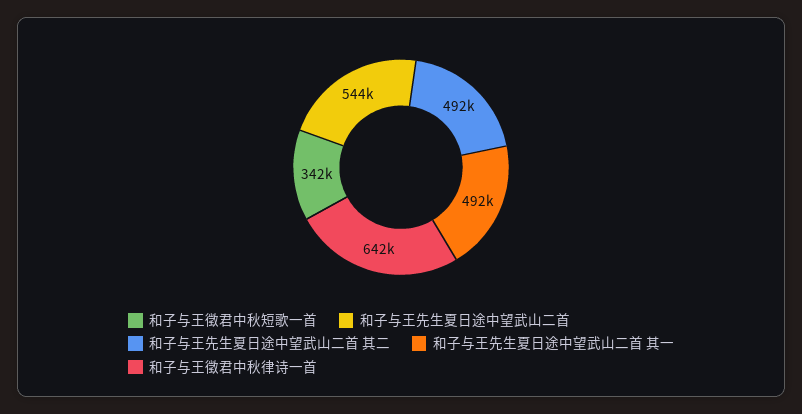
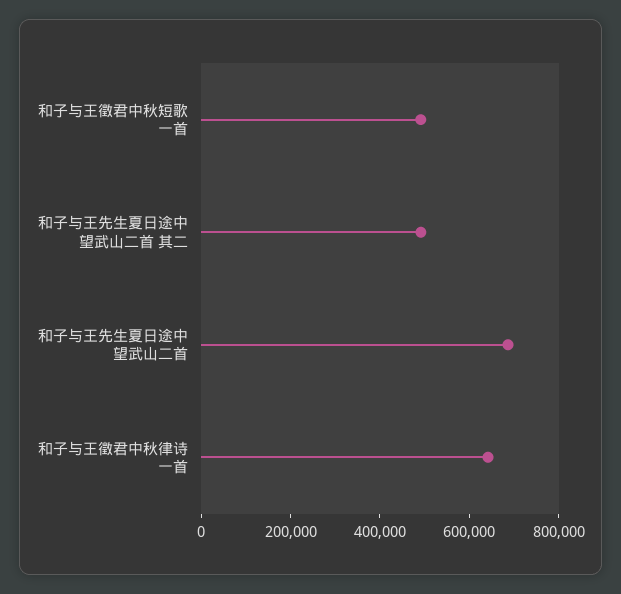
  {
-   "和子与王徵君中秋短歌一首": 342000,
+   "和子与王徵君中秋短歌一首": 500000,
-   "和子与王先生夏日途中望武山二首": 544000,
+   "和子与王先生夏日途中望武山二首": 700000,
    "和子与王先生夏日途中望武山二首 其二": 492000,
-   "和子与王先生夏日途中望武山二首 其一": 492000,
    "和子与王徵君中秋律诗一首": 642000
  }

